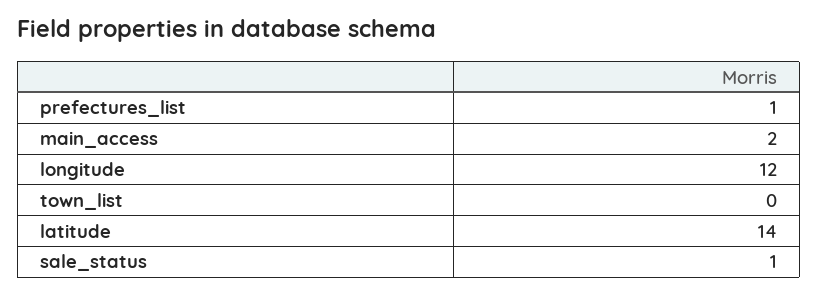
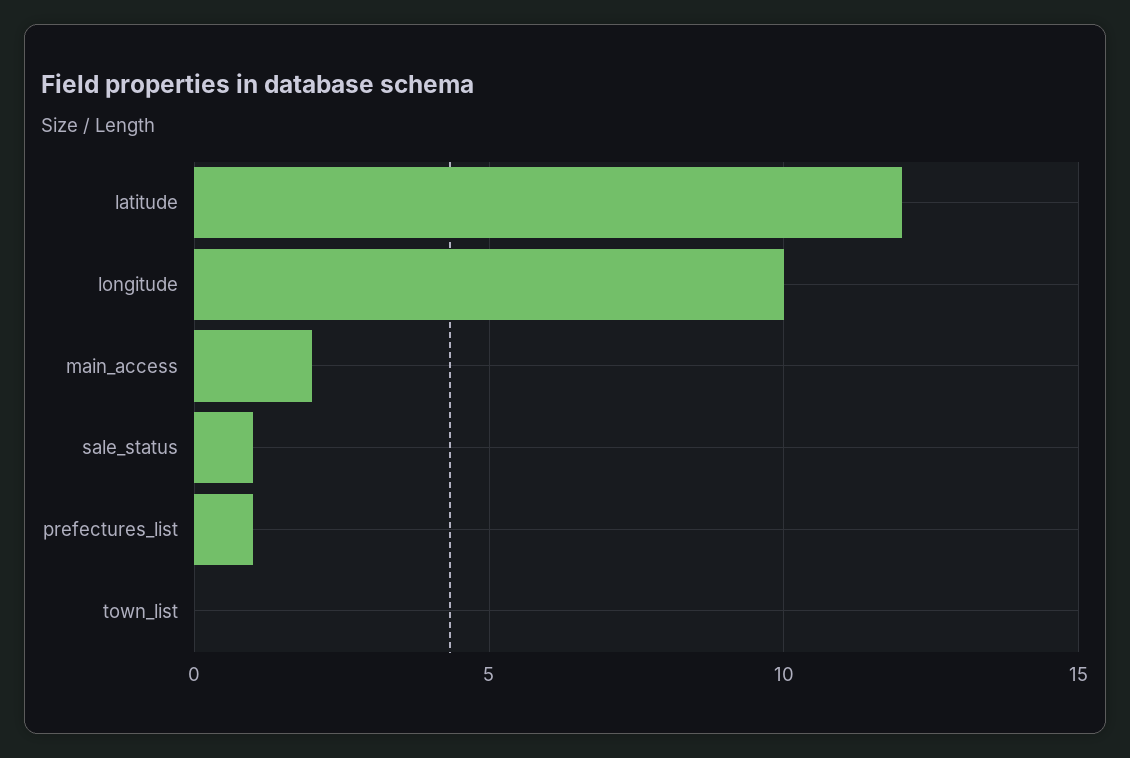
  {
    "prefectures_list": 1,
    "main_access": 2,
-   "longitude": 12,
+   "longitude": 10,
    "town_list": 0,
-   "latitude": 14,
+   "latitude": 12,
    "sale_status": 1
  }

